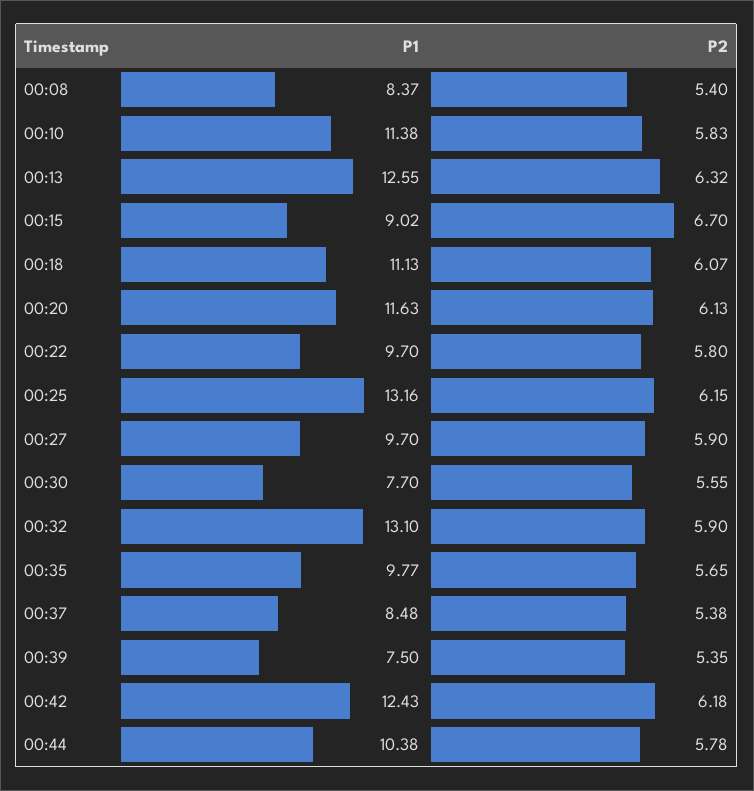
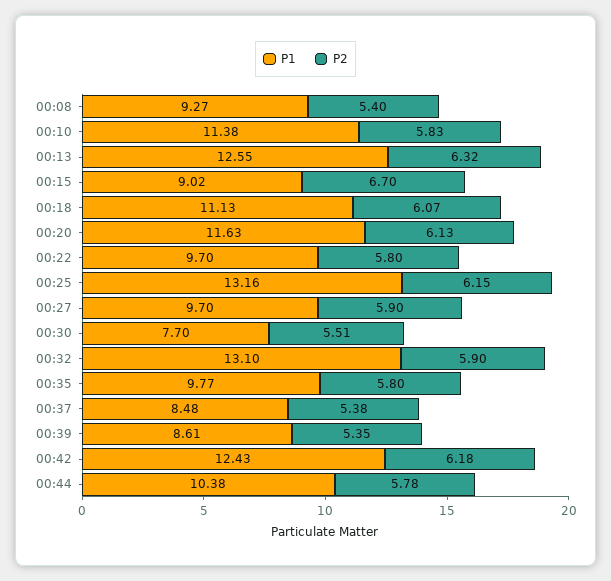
  {
    "P1": {
-     "00:08": 8.37,
+     "00:08": 9.27,
      "00:10": 11.38,
      "00:13": 12.55,
      "00:15": 9.02,
      "00:18": 11.13,
      "00:20": 11.63,
      "00:22": 9.7,
      "00:25": 13.16,
      "00:27": 9.7,
      "00:30": 7.7,
      "00:32": 13.1,
      "00:35": 9.77,
      "00:37": 8.48,
-     "00:39": 7.5,
+     "00:39": 8.61,
      "00:42": 12.43,
      "00:44": 10.38
    },
    "P2": {
      "00:08": 5.4,
      "00:10": 5.83,
      "00:13": 6.32,
      "00:15": 6.7,
      "00:18": 6.07,
      "00:20": 6.13,
      "00:22": 5.8,
      "00:25": 6.15,
      "00:27": 5.9,
-     "00:30": 5.55,
+     "00:30": 5.51,
      "00:32": 5.9,
-     "00:35": 5.65,
+     "00:35": 5.8,
      "00:37": 5.38,
      "00:39": 5.35,
      "00:42": 6.18,
      "00:44": 5.78
    }
  }

